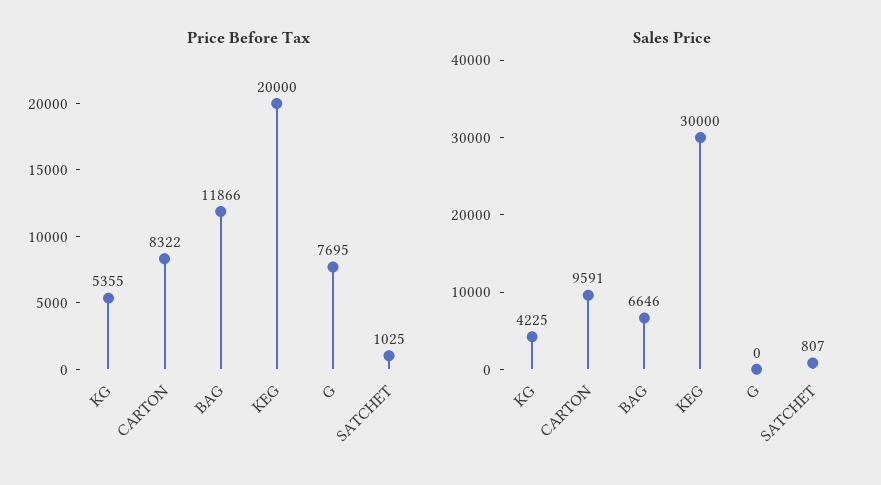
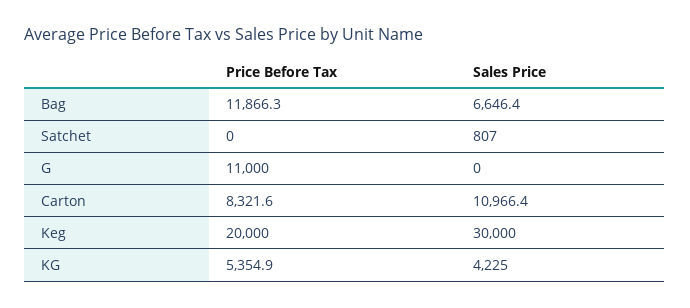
  {
    "Price Before Tax": {
      "KG": 5354.9,
      "CARTON": 8321.6,
      "BAG": 11866.3,
      "KEG": 20000,
-     "G": 7695,
+     "G": 11000,
-     "SATCHET": 1025
+     "SATCHET": 0
    },
    "Sales Price": {
      "KG": 4225,
-     "CARTON": 9591,
+     "CARTON": 10966.4,
      "BAG": 6646.4,
      "KEG": 30000,
      "G": 0,
      "SATCHET": 807
    }
  }

